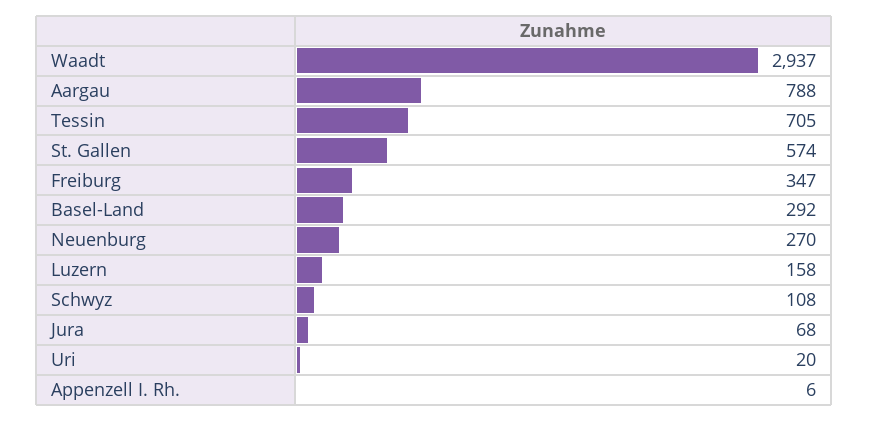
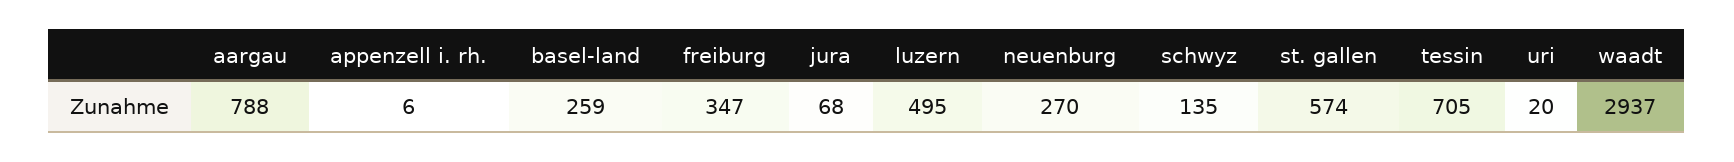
  {
    "Waadt": 2937,
    "Aargau": 788,
    "Tessin": 705,
    "St. Gallen": 574,
    "Freiburg": 347,
-   "Basel-Land": 292,
+   "Basel-Land": 259,
    "Neuenburg": 270,
-   "Luzern": 158,
+   "Luzern": 495,
-   "Schwyz": 108,
+   "Schwyz": 135,
    "Jura": 68,
    "Uri": 20,
    "Appenzell I. Rh.": 6
  }

